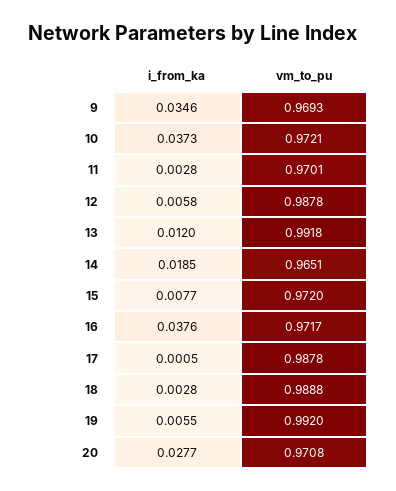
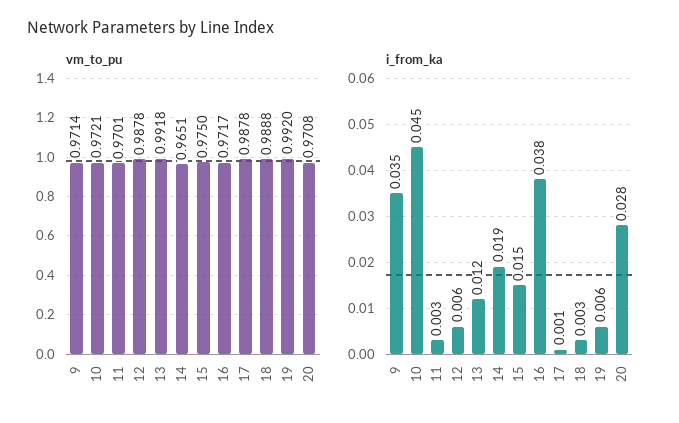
  {
    "i_from_ka": {
      "9": 0.0346,
-     "10": 0.0373,
+     "10": 0.045,
      "11": 0.0028,
      "12": 0.0058,
      "13": 0.012,
      "14": 0.0185,
-     "15": 0.0077,
+     "15": 0.015,
      "16": 0.0376,
      "17": 0.0005,
      "18": 0.0028,
      "19": 0.0055,
      "20": 0.0277
    },
    "vm_to_pu": {
-     "9": 0.9693,
+     "9": 0.9714,
      "10": 0.9721,
      "11": 0.9701,
      "12": 0.9878,
      "13": 0.9918,
      "14": 0.9651,
-     "15": 0.972,
+     "15": 0.975,
      "16": 0.9717,
      "17": 0.9878,
      "18": 0.9888,
      "19": 0.992,
      "20": 0.9708
    }
  }

